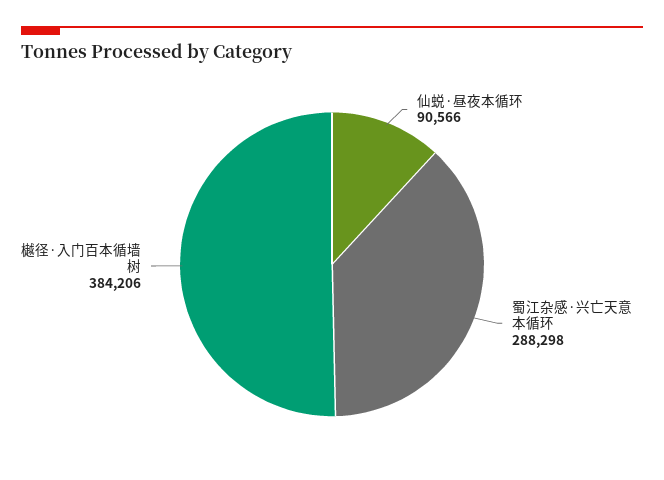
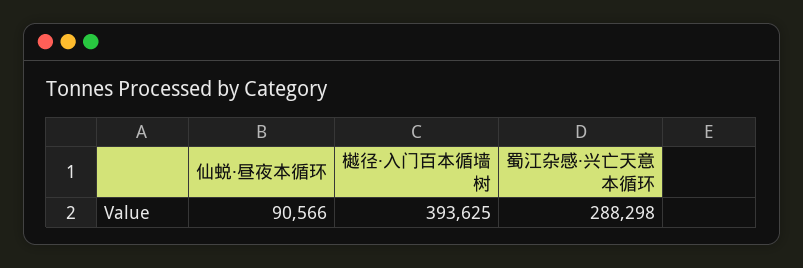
  {
    "仙蜕·昼夜本循环": 90566,
    "蜀江杂感·兴亡天意本循环": 288298,
-   "樾径·入门百本循墙树": 384206
+   "樾径·入门百本循墙树": 393625
  }

